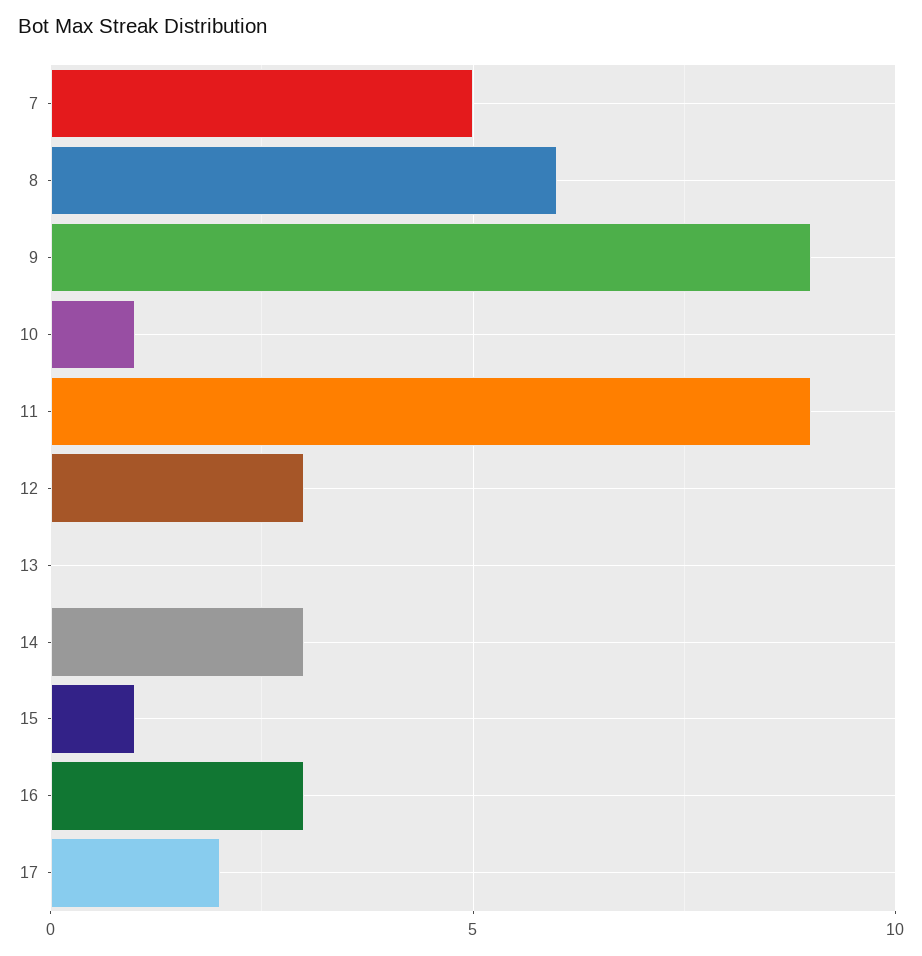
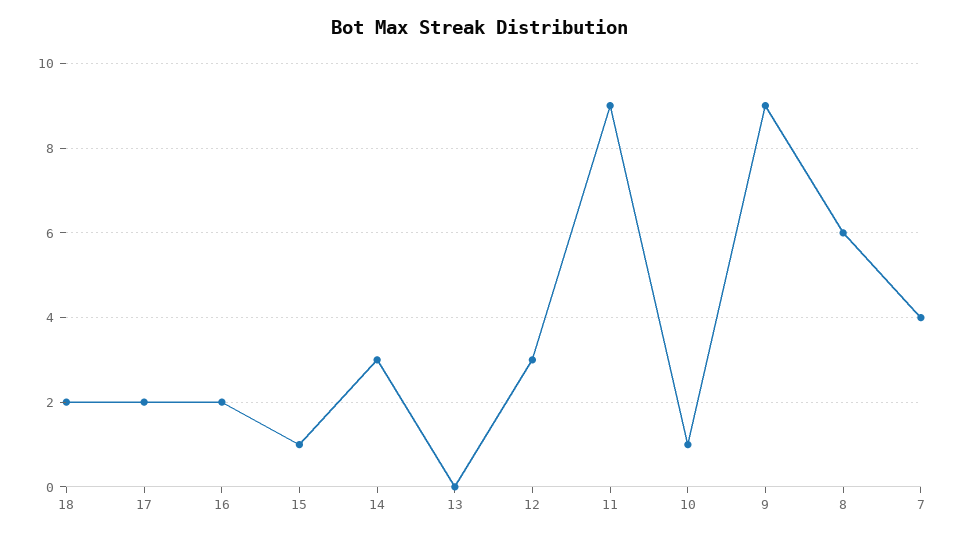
  {
-   "7": 5,
+   "7": 4,
    "8": 6,
    "9": 9,
    "10": 1,
    "11": 9,
    "12": 3,
    "13": 0,
    "14": 3,
    "15": 1,
-   "16": 3,
+   "16": 2,
-   "17": 2
+   "17": 2,
+   "18": 2
  }

